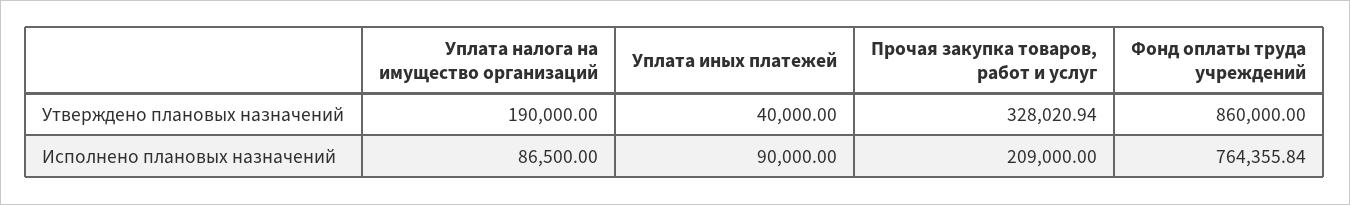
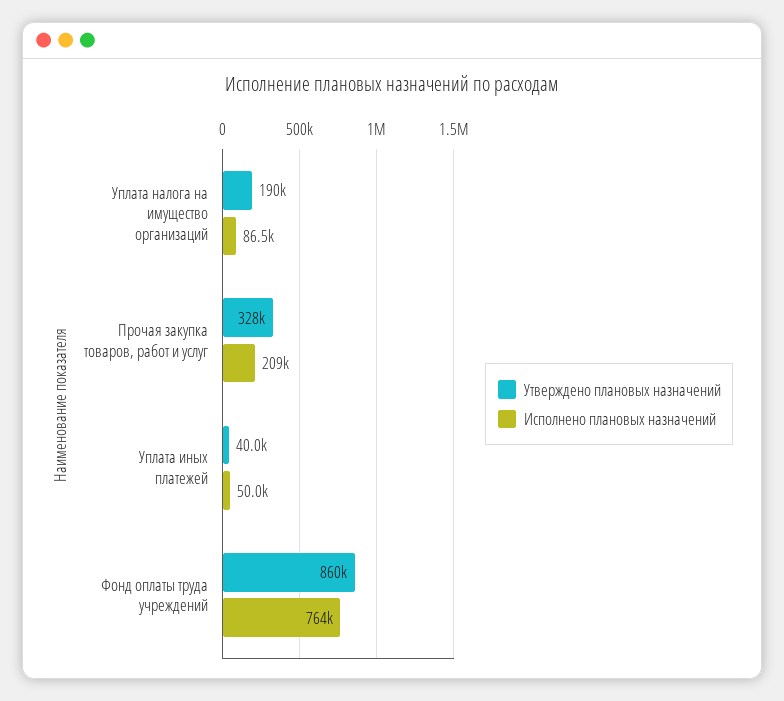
  {
    "Утверждено плановых назначений": {
      "Уплата налога на имущество организаций": 190000,
      "Уплата иных платежей": 40000,
      "Прочая закупка товаров, работ и услуг": 328020.94,
      "Фонд оплаты труда учреждений": 860000
    },
    "Исполнено плановых назначений": {
      "Уплата налога на имущество организаций": 86500,
-     "Уплата иных платежей": 90000,
+     "Уплата иных платежей": 50000,
      "Прочая закупка товаров, работ и услуг": 209000,
      "Фонд оплаты труда учреждений": 764355.84
    }
  }

